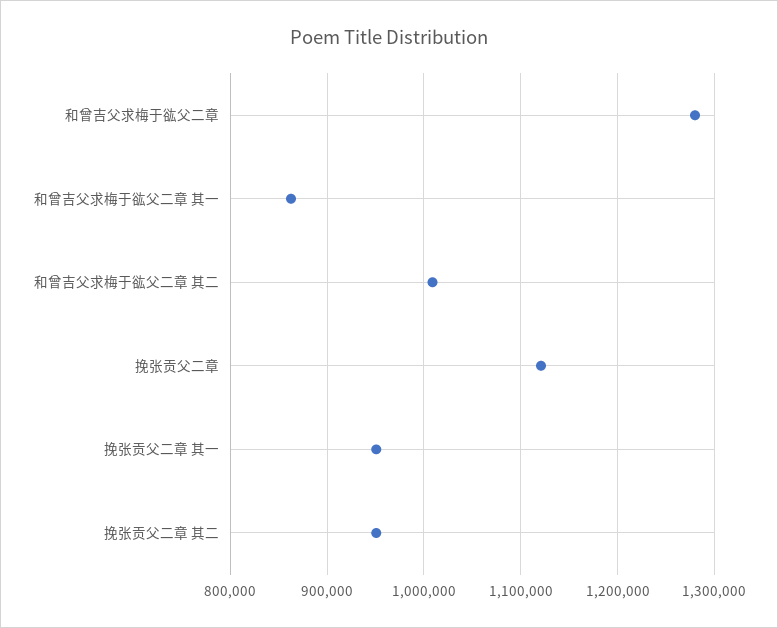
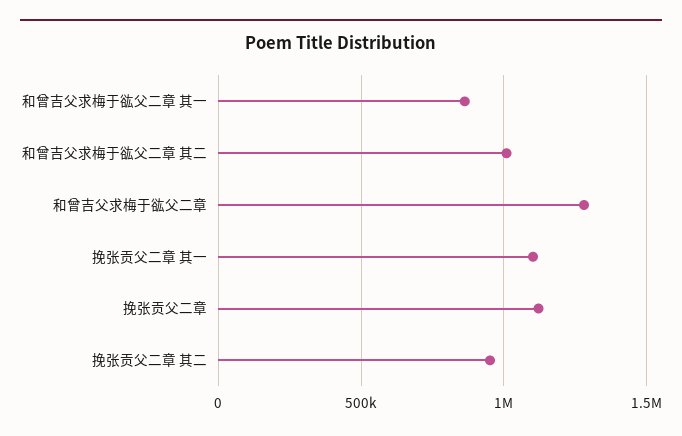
  {
    "和曾吉父求梅于谹父二章": 1280000,
    "和曾吉父求梅于谹父二章 其一": 860000,
    "和曾吉父求梅于谹父二章 其二": 1010000,
    "挽张贡父二章": 1120000,
-   "挽张贡父二章 其一": 950000,
+   "挽张贡父二章 其一": 1100000,
    "挽张贡父二章 其二": 950000
  }

